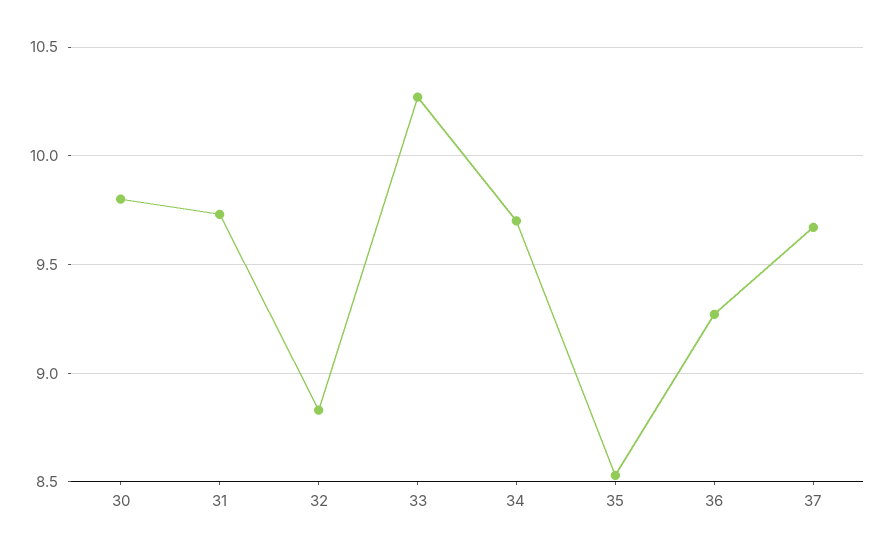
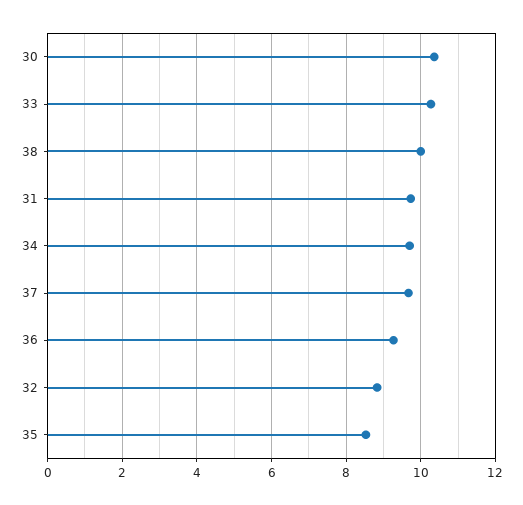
  {
-   "30": 9.8,
+   "30": 10.4,
    "31": 9.75,
    "32": 8.85,
    "33": 10.25,
    "34": 9.7,
    "35": 8.55,
    "36": 9.25,
-   "37": 9.65
+   "37": 9.65,
+   "38": 10
  }

